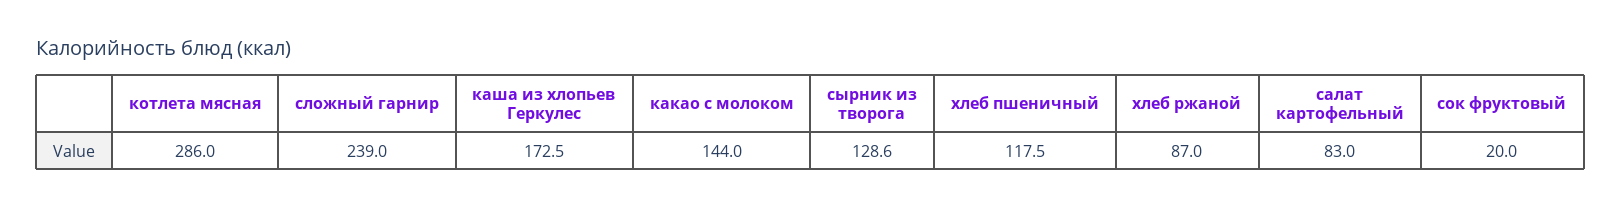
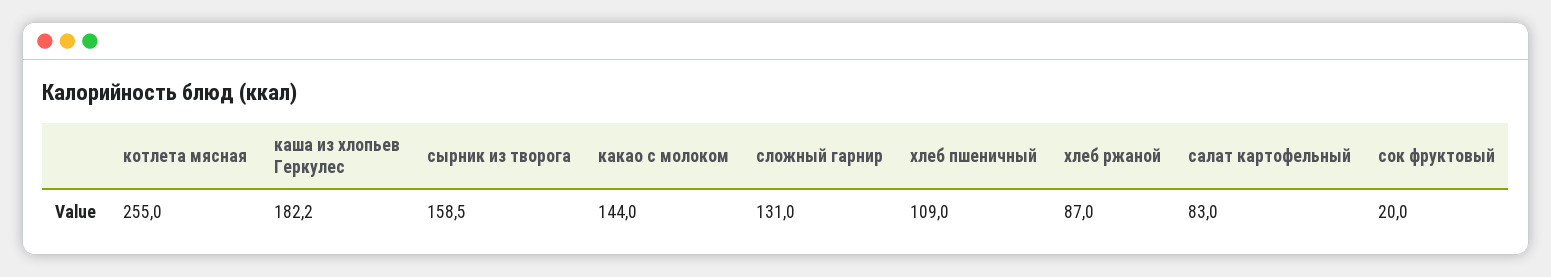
  {
-   "котлета мясная": 286,
+   "котлета мясная": 255,
-   "сложный гарнир": 239,
+   "сложный гарнир": 131,
-   "каша из хлопьев Геркулес": 172.5,
+   "каша из хлопьев Геркулес": 182.2,
    "какао с молоком": 144,
-   "сырник из творога": 128.6,
+   "сырник из творога": 158.5,
-   "хлеб пшеничный": 117.5,
+   "хлеб пшеничный": 109,
    "хлеб ржаной": 87,
    "салат картофельный": 83,
    "сок фруктовый": 20
  }

